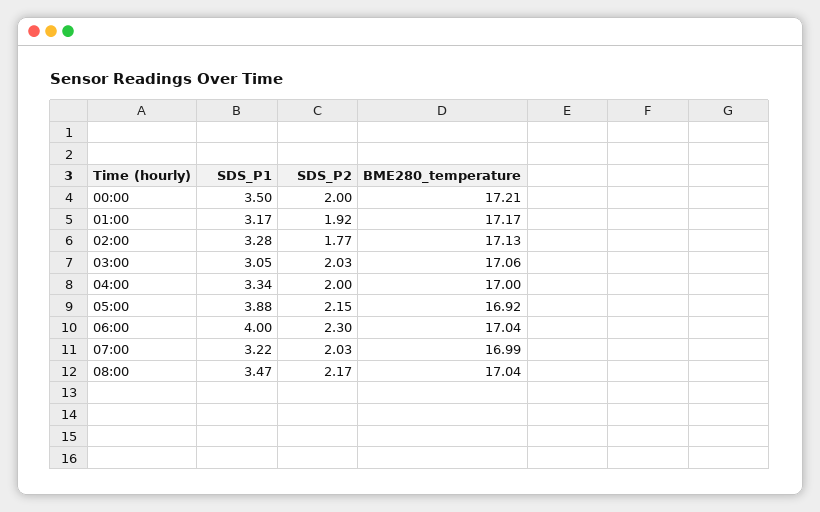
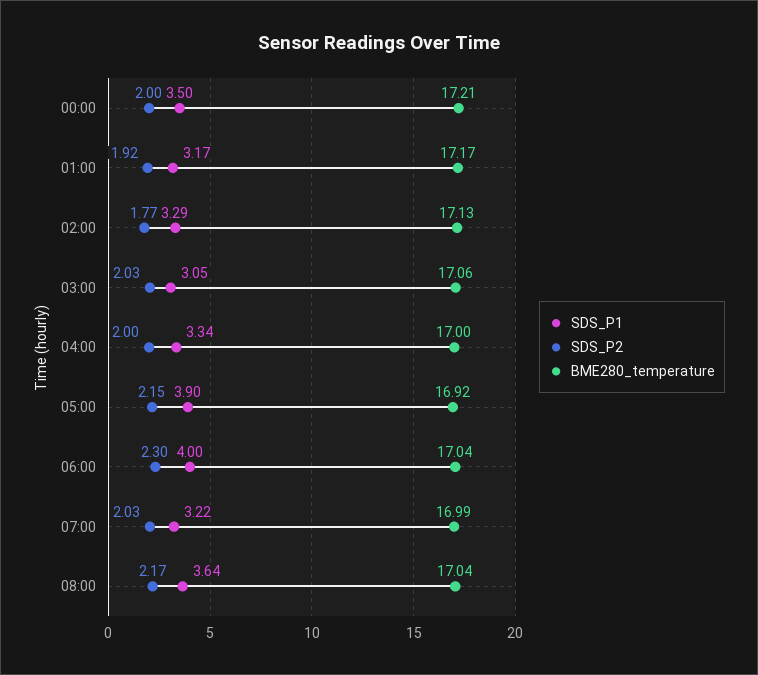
  {
    "SDS_P1": {
      "00:00": 3.5,
      "01:00": 3.17,
-     "02:00": 3.28,
+     "02:00": 3.29,
      "03:00": 3.05,
      "04:00": 3.34,
-     "05:00": 3.88,
+     "05:00": 3.9,
      "06:00": 4,
      "07:00": 3.22,
-     "08:00": 3.47
+     "08:00": 3.64
    },
    "SDS_P2": {
      "00:00": 2,
      "01:00": 1.92,
      "02:00": 1.77,
      "03:00": 2.03,
      "04:00": 2,
      "05:00": 2.15,
      "06:00": 2.3,
      "07:00": 2.03,
      "08:00": 2.17
    },
    "BME280_temperature": {
      "00:00": 17.21,
      "01:00": 17.17,
      "02:00": 17.13,
      "03:00": 17.06,
      "04:00": 17,
      "05:00": 16.92,
      "06:00": 17.04,
      "07:00": 16.99,
      "08:00": 17.04
    }
  }

